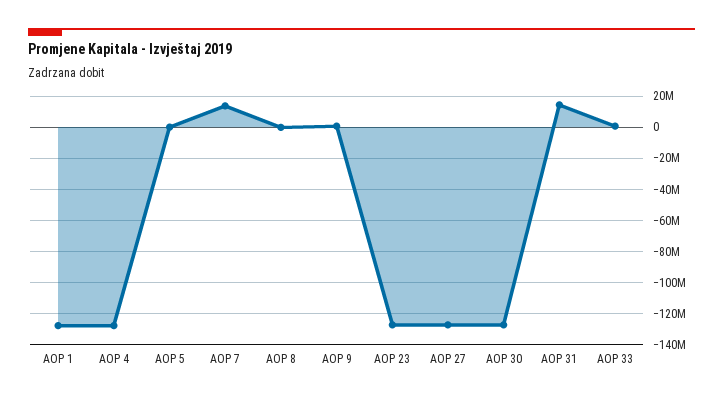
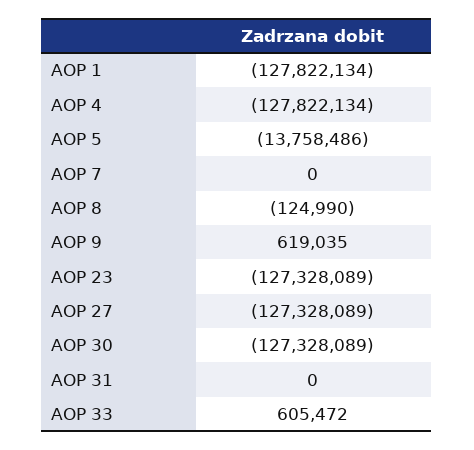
  {
    "AOP 1": -127822134,
    "AOP 4": -127822134,
-   "AOP 5": 0,
+   "AOP 5": -13758486,
-   "AOP 7": 15000000,
+   "AOP 7": 0,
    "AOP 8": -124990,
    "AOP 9": 619035,
    "AOP 23": -127328089,
    "AOP 27": -127328089,
    "AOP 30": -127328089,
-   "AOP 31": 15000000,
+   "AOP 31": 0,
    "AOP 33": 605472
  }

